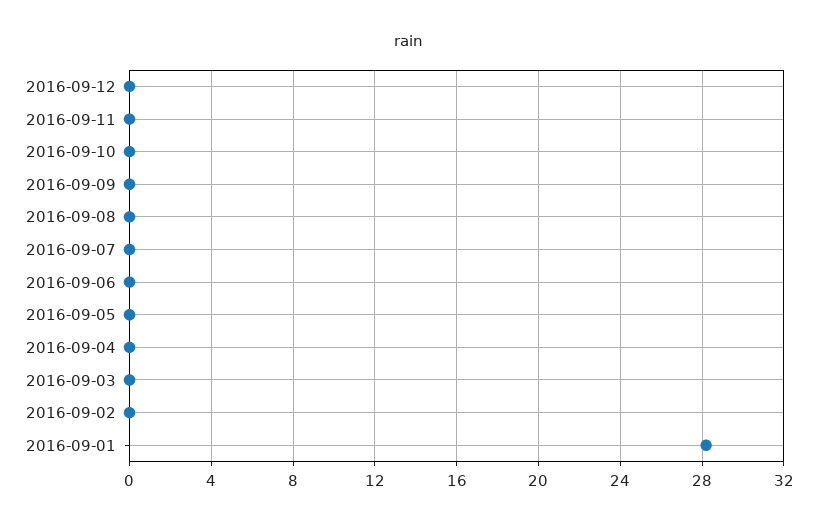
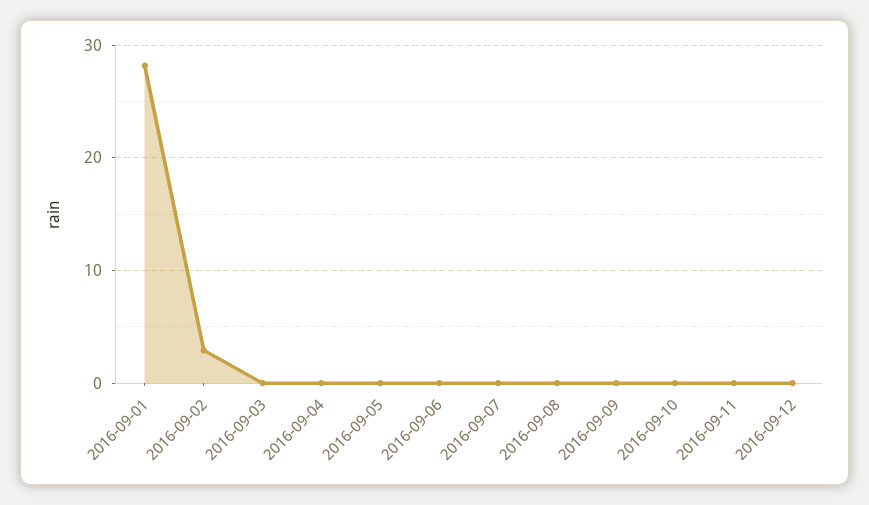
  {
    "2016-09-12": 0,
    "2016-09-11": 0,
    "2016-09-10": 0,
    "2016-09-09": 0,
    "2016-09-08": 0,
    "2016-09-07": 0,
    "2016-09-06": 0,
    "2016-09-05": 0,
    "2016-09-04": 0,
    "2016-09-03": 0,
-   "2016-09-02": 0,
+   "2016-09-02": 3,
    "2016-09-01": 28
  }

